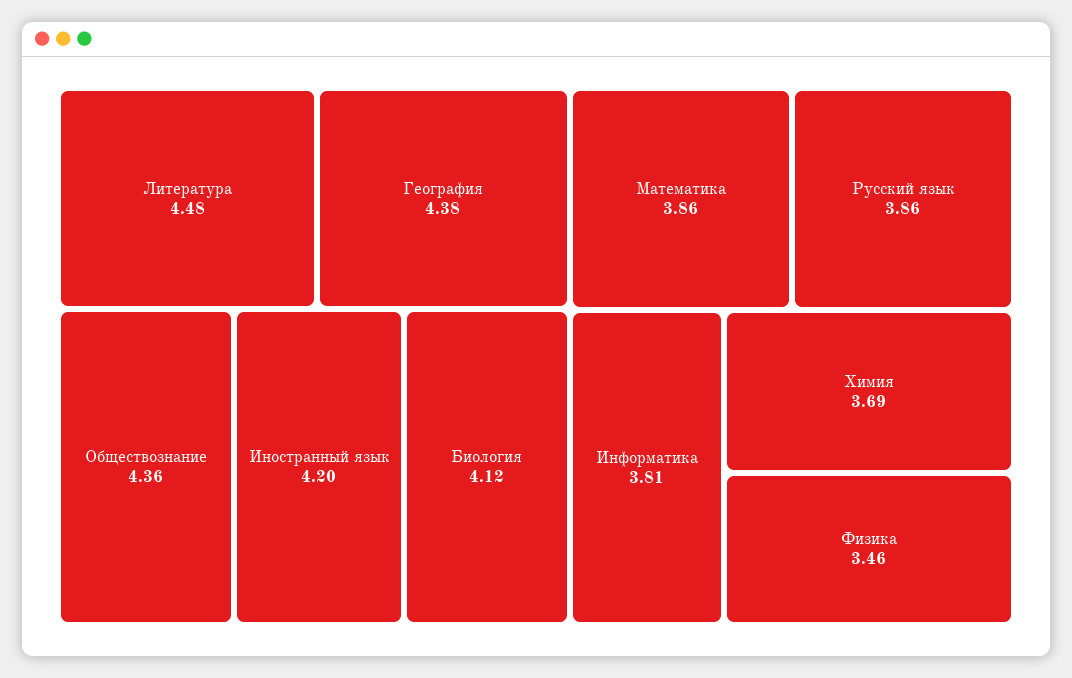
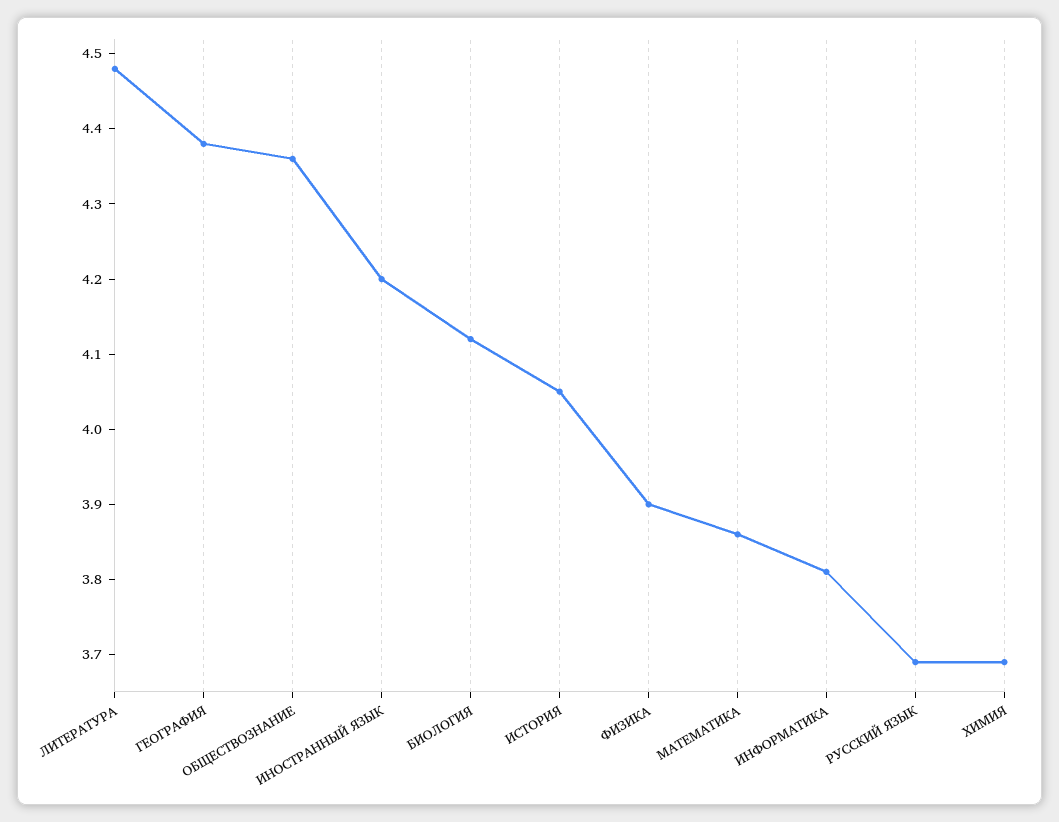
  {
    "Литература": 4.48,
    "География": 4.38,
    "Обществознание": 4.36,
    "Иностранный язык": 4.2,
    "Биология": 4.12,
    "Математика": 3.86,
-   "Русский язык": 3.86,
+   "Русский язык": 3.7,
    "Информатика": 3.81,
    "Химия": 3.69,
-   "Физика": 3.46
+   "Физика": 3.9,
+   "ИСТОРИЯ": 4.05
  }

